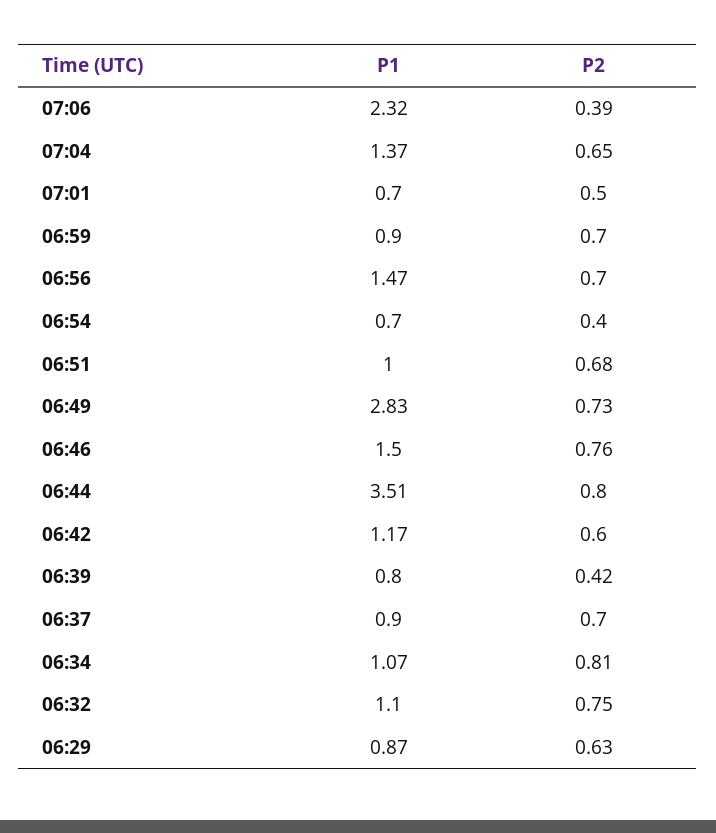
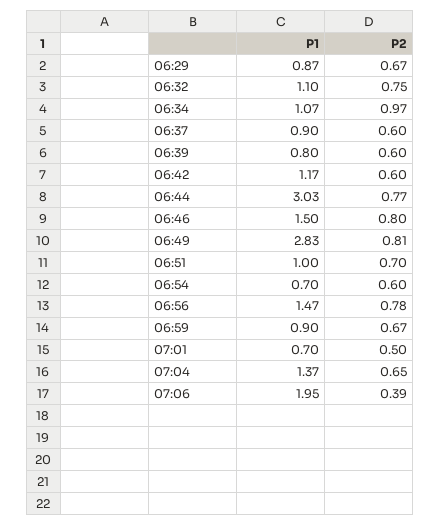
  {
    "P1": {
-     "07:06": 2.32,
+     "07:06": 1.95,
      "07:04": 1.37,
      "07:01": 0.7,
      "06:59": 0.9,
      "06:56": 1.47,
      "06:54": 0.7,
      "06:51": 1,
      "06:49": 2.83,
      "06:46": 1.5,
-     "06:44": 3.51,
+     "06:44": 3.03,
      "06:42": 1.17,
      "06:39": 0.8,
      "06:37": 0.9,
      "06:34": 1.07,
      "06:32": 1.1,
      "06:29": 0.87
    },
    "P2": {
      "07:06": 0.39,
      "07:04": 0.65,
      "07:01": 0.5,
-     "06:59": 0.7,
+     "06:59": 0.67,
-     "06:56": 0.7,
+     "06:56": 0.78,
-     "06:54": 0.4,
+     "06:54": 0.6,
-     "06:51": 0.68,
+     "06:51": 0.7,
-     "06:49": 0.73,
+     "06:49": 0.81,
-     "06:46": 0.76,
+     "06:46": 0.8,
-     "06:44": 0.8,
+     "06:44": 0.77,
      "06:42": 0.6,
-     "06:39": 0.42,
+     "06:39": 0.6,
-     "06:37": 0.7,
+     "06:37": 0.6,
-     "06:34": 0.81,
+     "06:34": 0.97,
      "06:32": 0.75,
-     "06:29": 0.63
+     "06:29": 0.67
    }
  }

